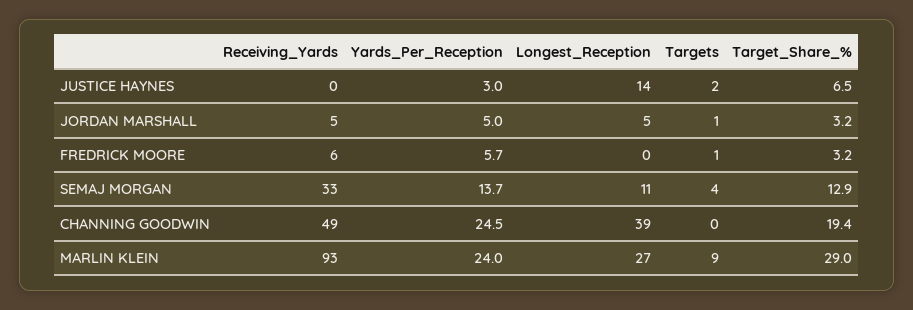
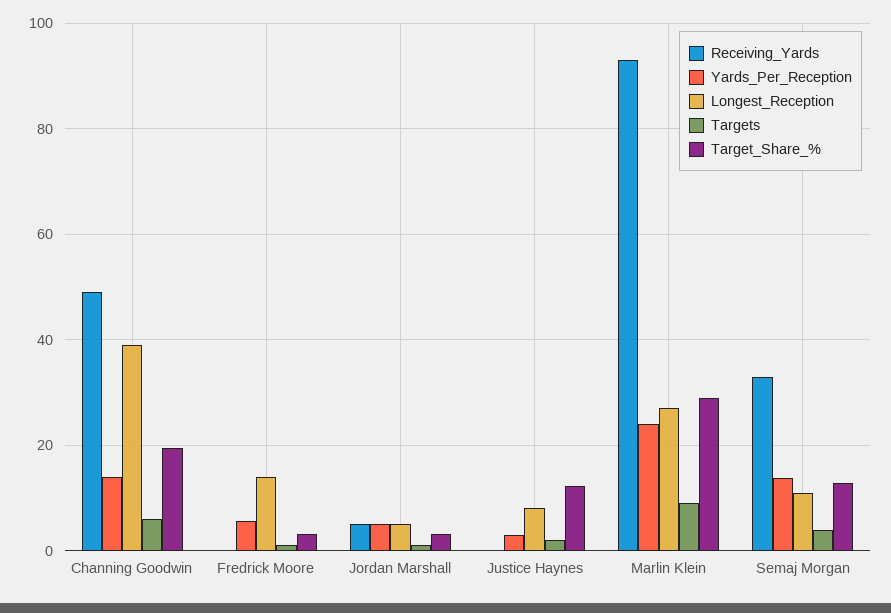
  {
    "Receiving_Yards": {
      "JUSTICE HAYNES": 0,
      "JORDAN MARSHALL": 5,
-     "FREDRICK MOORE": 6,
+     "FREDRICK MOORE": 0,
      "SEMAJ MORGAN": 33,
      "CHANNING GOODWIN": 49,
      "MARLIN KLEIN": 93
    },
    "Yards_Per_Reception": {
      "JUSTICE HAYNES": 3,
      "JORDAN MARSHALL": 5,
      "FREDRICK MOORE": 5.7,
      "SEMAJ MORGAN": 13.7,
-     "CHANNING GOODWIN": 24.5,
+     "CHANNING GOODWIN": 14,
      "MARLIN KLEIN": 24
    },
    "Longest_Reception": {
-     "JUSTICE HAYNES": 14,
+     "JUSTICE HAYNES": 8,
      "JORDAN MARSHALL": 5,
-     "FREDRICK MOORE": 0,
+     "FREDRICK MOORE": 14,
      "SEMAJ MORGAN": 11,
      "CHANNING GOODWIN": 39,
      "MARLIN KLEIN": 27
    },
    "Targets": {
      "JUSTICE HAYNES": 2,
      "JORDAN MARSHALL": 1,
      "FREDRICK MOORE": 1,
      "SEMAJ MORGAN": 4,
-     "CHANNING GOODWIN": 0,
+     "CHANNING GOODWIN": 6,
      "MARLIN KLEIN": 9
    },
    "Target_Share_%": {
-     "JUSTICE HAYNES": 6.5,
+     "JUSTICE HAYNES": 12,
      "JORDAN MARSHALL": 3.2,
      "FREDRICK MOORE": 3.2,
      "SEMAJ MORGAN": 12.9,
      "CHANNING GOODWIN": 19.4,
      "MARLIN KLEIN": 29
    }
  }

